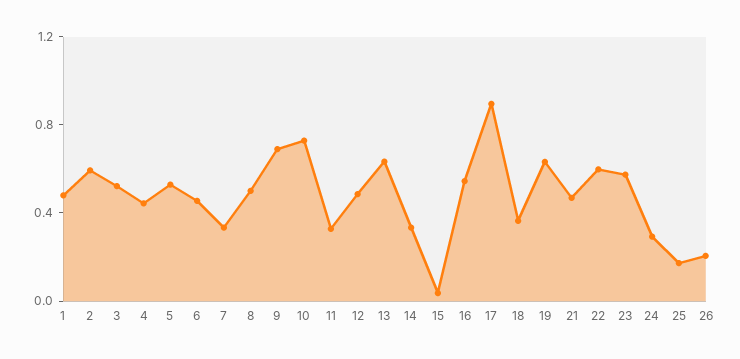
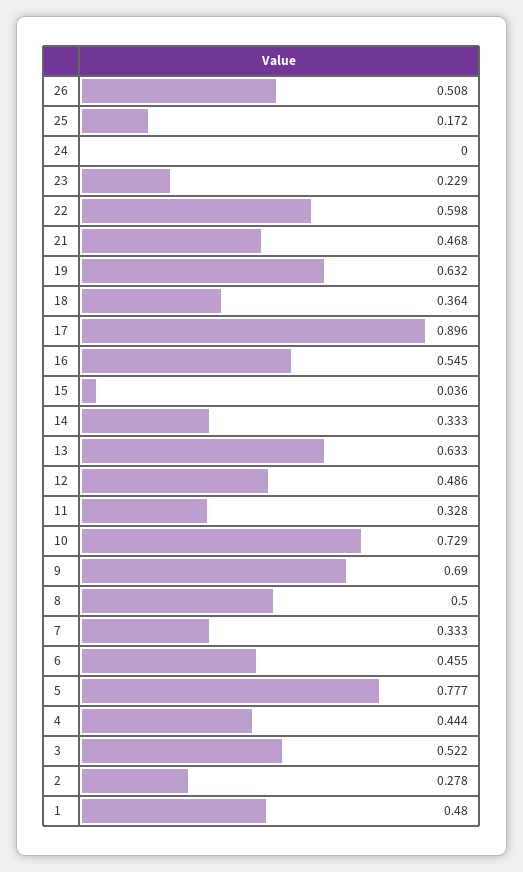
  {
    "1": 0.48,
-   "2": 0.6,
+   "2": 0.278,
    "3": 0.522,
    "4": 0.444,
-   "5": 0.5,
+   "5": 0.777,
    "6": 0.455,
    "7": 0.333,
    "8": 0.5,
    "9": 0.69,
    "10": 0.729,
    "11": 0.328,
    "12": 0.486,
    "13": 0.633,
    "14": 0.333,
    "15": 0.036,
    "16": 0.545,
    "17": 0.896,
    "18": 0.364,
    "19": 0.632,
    "21": 0.468,
    "22": 0.598,
-   "23": 0.6,
+   "23": 0.229,
-   "24": 0.3,
+   "24": 0,
    "25": 0.172,
-   "26": 0.2
+   "26": 0.508
  }

